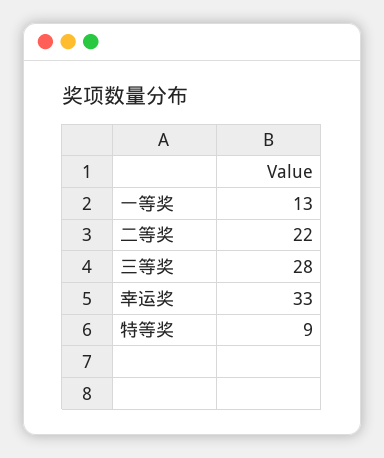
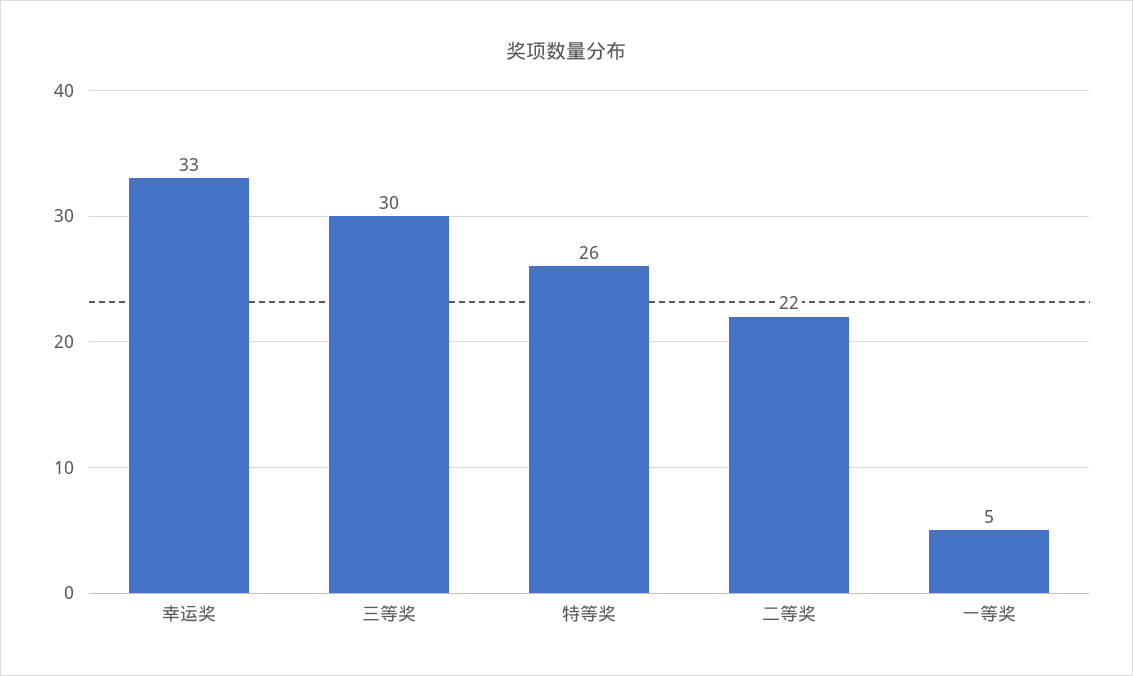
  {
-   "一等奖": 13,
+   "一等奖": 5,
    "二等奖": 22,
-   "三等奖": 28,
+   "三等奖": 30,
    "幸运奖": 33,
-   "特等奖": 9
+   "特等奖": 26
  }

